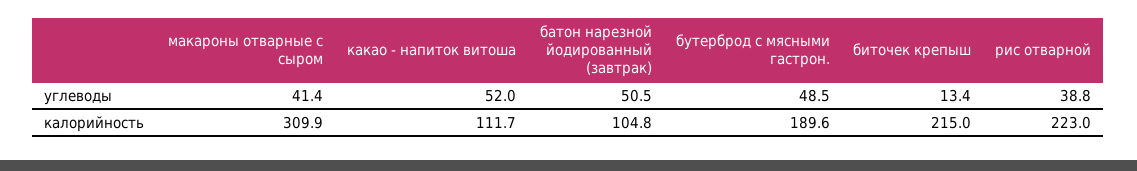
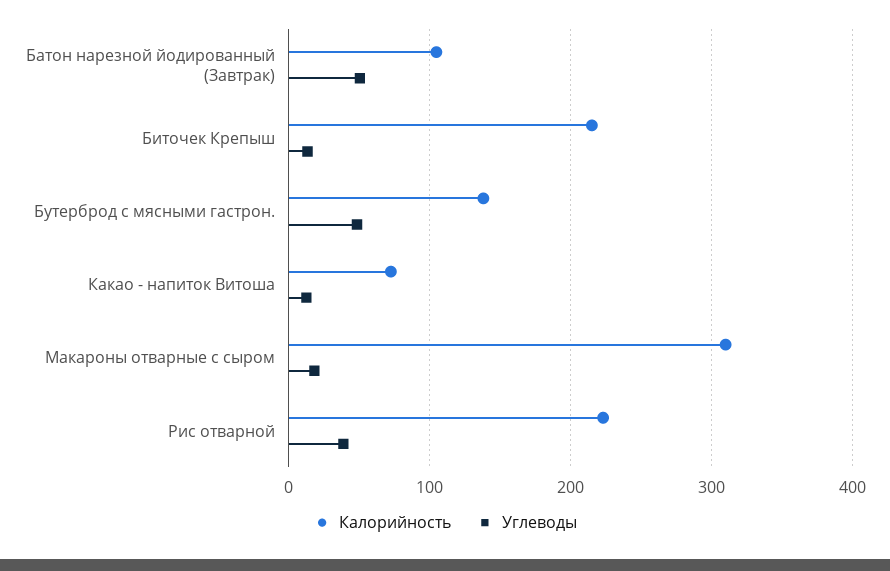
  {
    "углеводы": {
-     "макароны отварные с сыром": 41.4,
+     "макароны отварные с сыром": 20,
-     "какао - напиток витоша": 52,
+     "какао - напиток витоша": 10,
      "батон нарезной йодированный (завтрак)": 50.5,
      "бутерброд с мясными гастрон.": 48.5,
      "биточек крепыш": 13.4,
      "рис отварной": 38.8
    },
    "калорийность": {
      "макароны отварные с сыром": 309.9,
-     "какао - напиток витоша": 111.7,
+     "какао - напиток витоша": 70,
      "батон нарезной йодированный (завтрак)": 104.8,
-     "бутерброд с мясными гастрон.": 189.6,
+     "бутерброд с мясными гастрон.": 140,
      "биточек крепыш": 215,
      "рис отварной": 223
    }
  }

